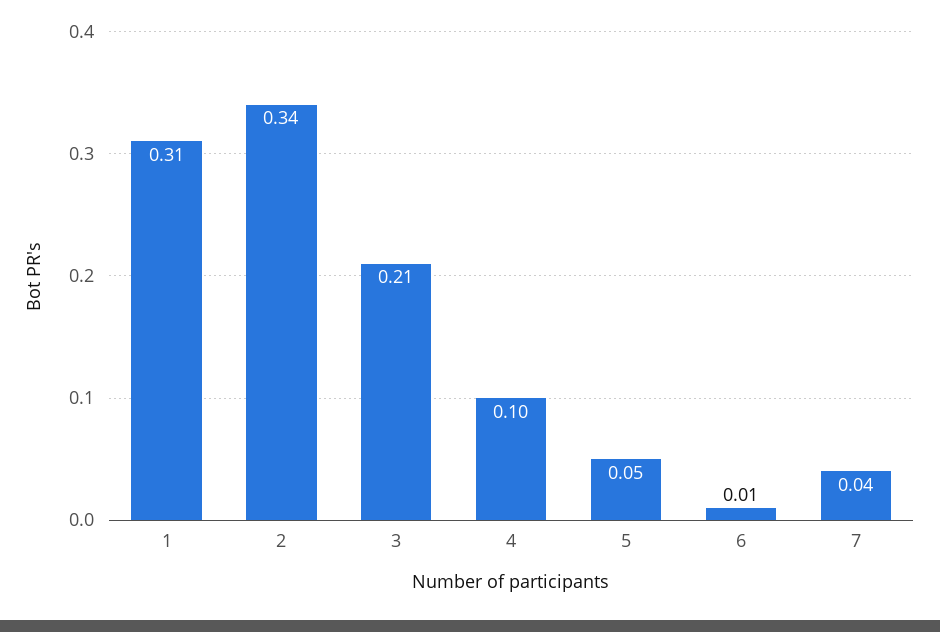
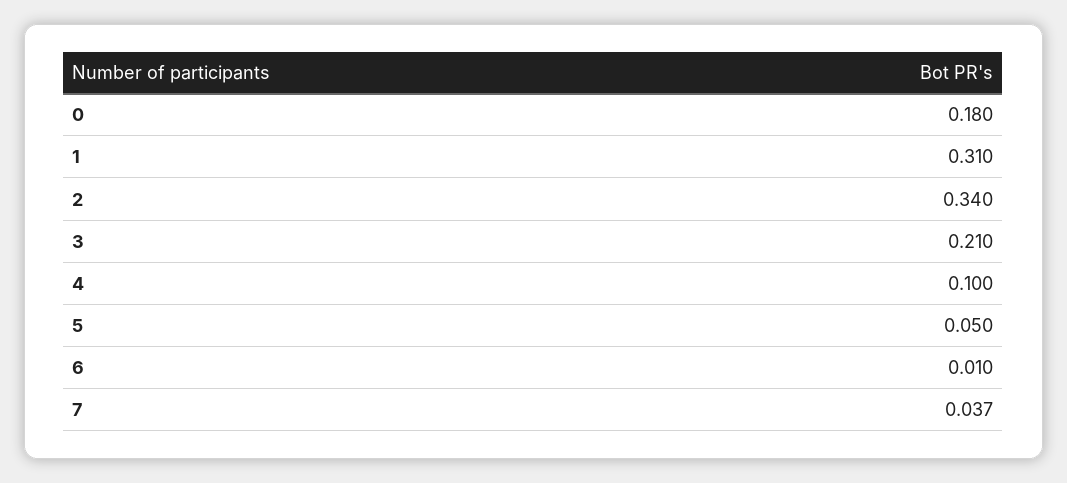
  {
    "1": 0.31,
    "2": 0.34,
    "3": 0.21,
    "4": 0.1,
    "5": 0.05,
    "6": 0.01,
-   "7": 0.037
+   "7": 0.037,
+   "0": 0.18
  }

